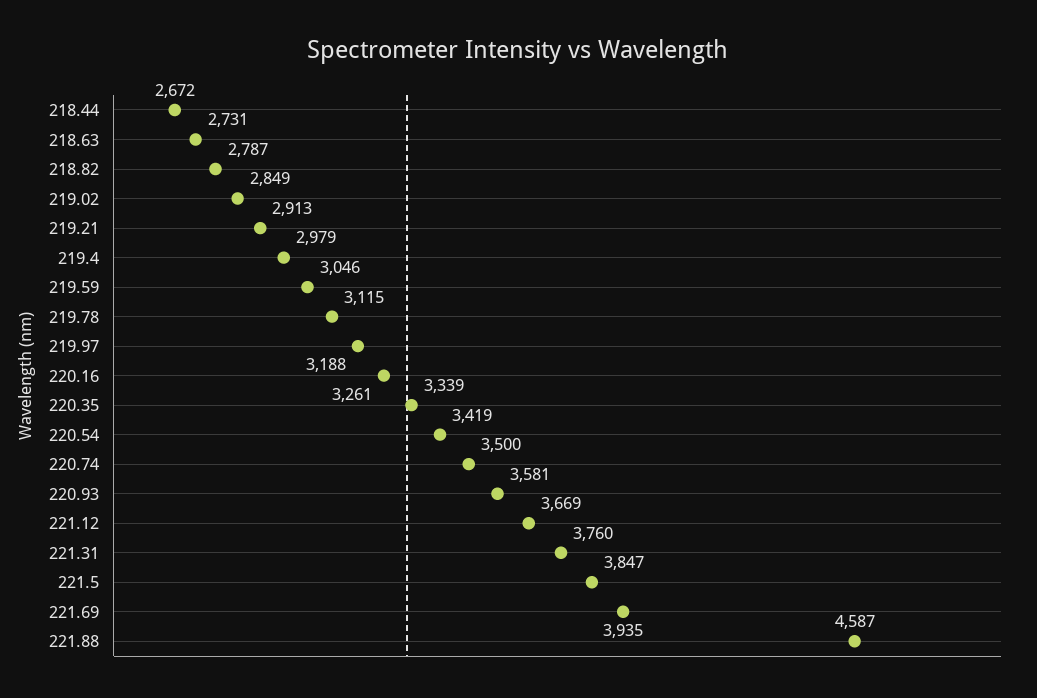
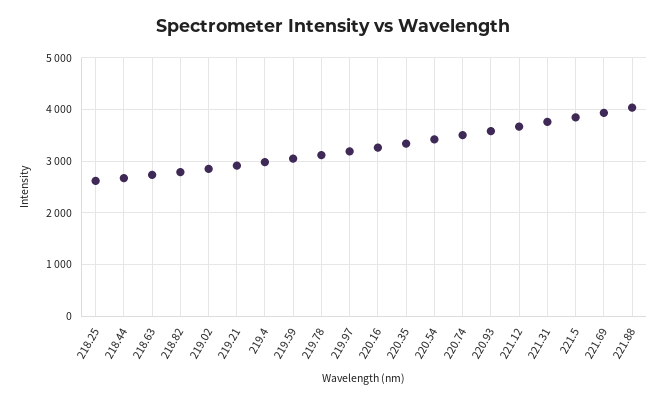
  {
    "218.44": 2672,
    "218.63": 2731,
    "218.82": 2787,
    "219.02": 2849,
    "219.21": 2913,
    "219.4": 2979,
    "219.59": 3046,
    "219.78": 3115,
    "219.97": 3188,
    "220.16": 3261,
    "220.35": 3339,
    "220.54": 3419,
    "220.74": 3500,
    "220.93": 3581,
    "221.12": 3669,
    "221.31": 3760,
    "221.5": 3847,
    "221.69": 3935,
-   "221.88": 4587
+   "221.88": 4000,
+   "218.25": 2600
  }

